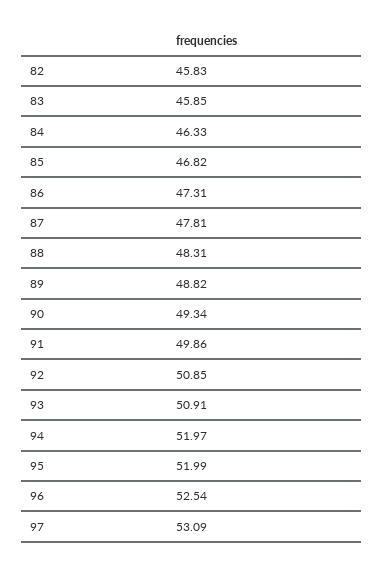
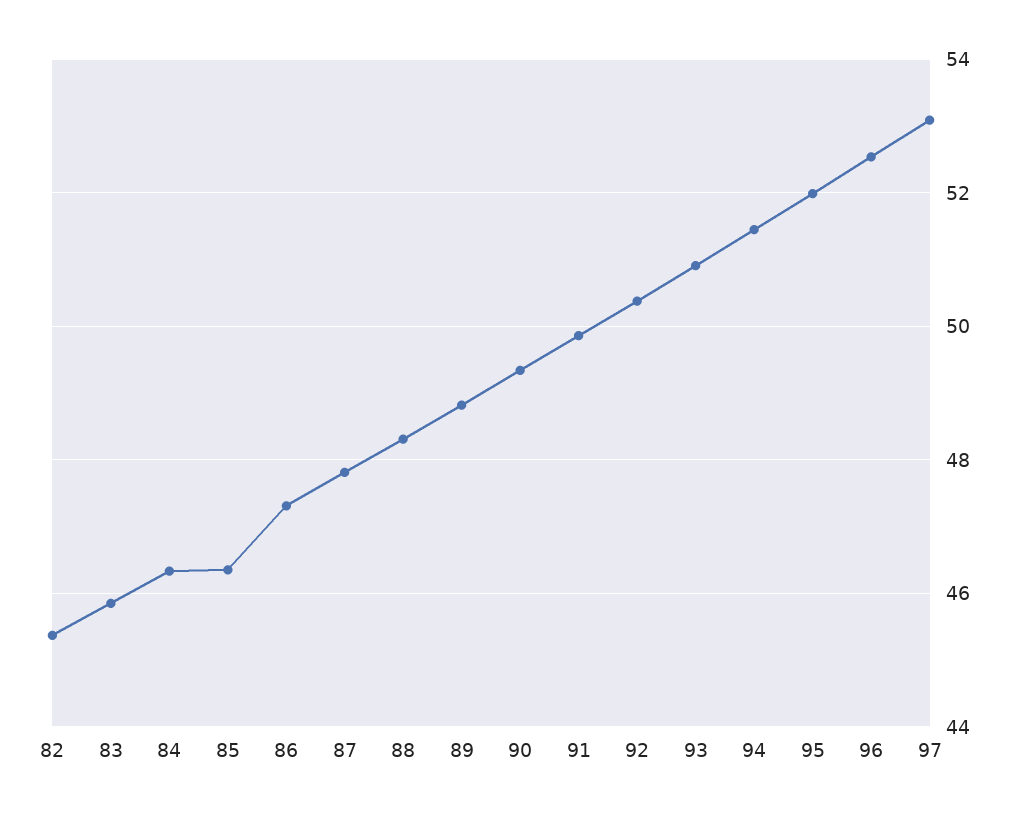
  {
-   "82": 45.83,
+   "82": 45.4,
    "83": 45.85,
    "84": 46.33,
-   "85": 46.82,
+   "85": 46.4,
    "86": 47.31,
    "87": 47.81,
    "88": 48.31,
    "89": 48.82,
    "90": 49.34,
    "91": 49.86,
-   "92": 50.85,
+   "92": 50.4,
    "93": 50.91,
-   "94": 51.97,
+   "94": 51.4,
    "95": 51.99,
    "96": 52.54,
    "97": 53.09
  }

